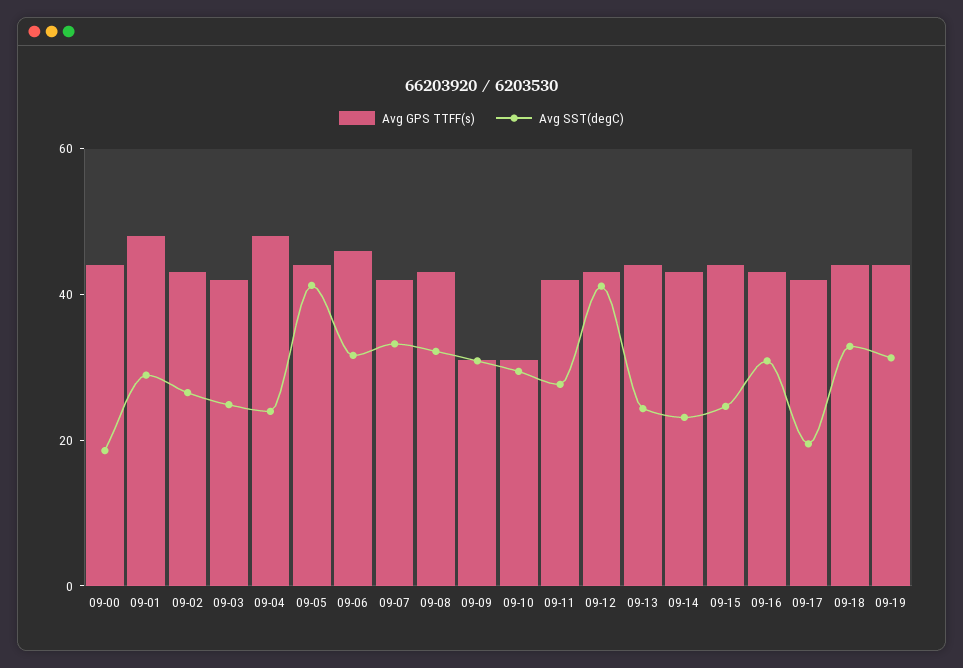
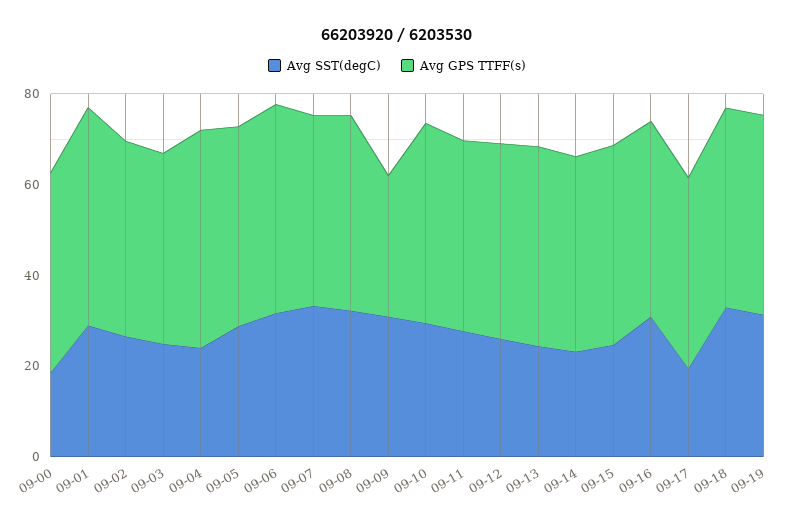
  {
    "Avg GPS TTFF(s)": {
      "09-00": 45,
      "09-01": 50,
      "09-02": 45,
      "09-03": 40,
      "09-04": 50,
      "09-05": 45,
      "09-06": 45,
      "09-07": 40,
      "09-08": 45,
      "09-09": 30,
-     "09-10": 30,
+     "09-10": 45,
      "09-11": 40,
      "09-12": 45,
      "09-13": 45,
      "09-14": 45,
      "09-15": 45,
      "09-16": 45,
      "09-17": 40,
      "09-18": 45,
      "09-19": 45
    },
    "Avg SST(degC)": {
      "09-00": 20,
      "09-01": 30,
      "09-02": 25,
      "09-03": 25,
      "09-04": 25,
-     "09-05": 40,
+     "09-05": 30,
      "09-06": 30,
      "09-07": 35,
      "09-08": 30,
      "09-09": 30,
      "09-10": 30,
      "09-11": 30,
-     "09-12": 40,
+     "09-12": 25,
      "09-13": 25,
      "09-14": 25,
      "09-15": 25,
      "09-16": 30,
      "09-17": 20,
      "09-18": 35,
      "09-19": 30
    }
  }

